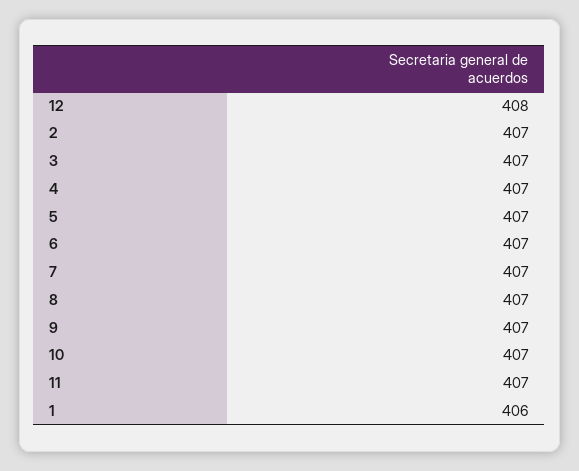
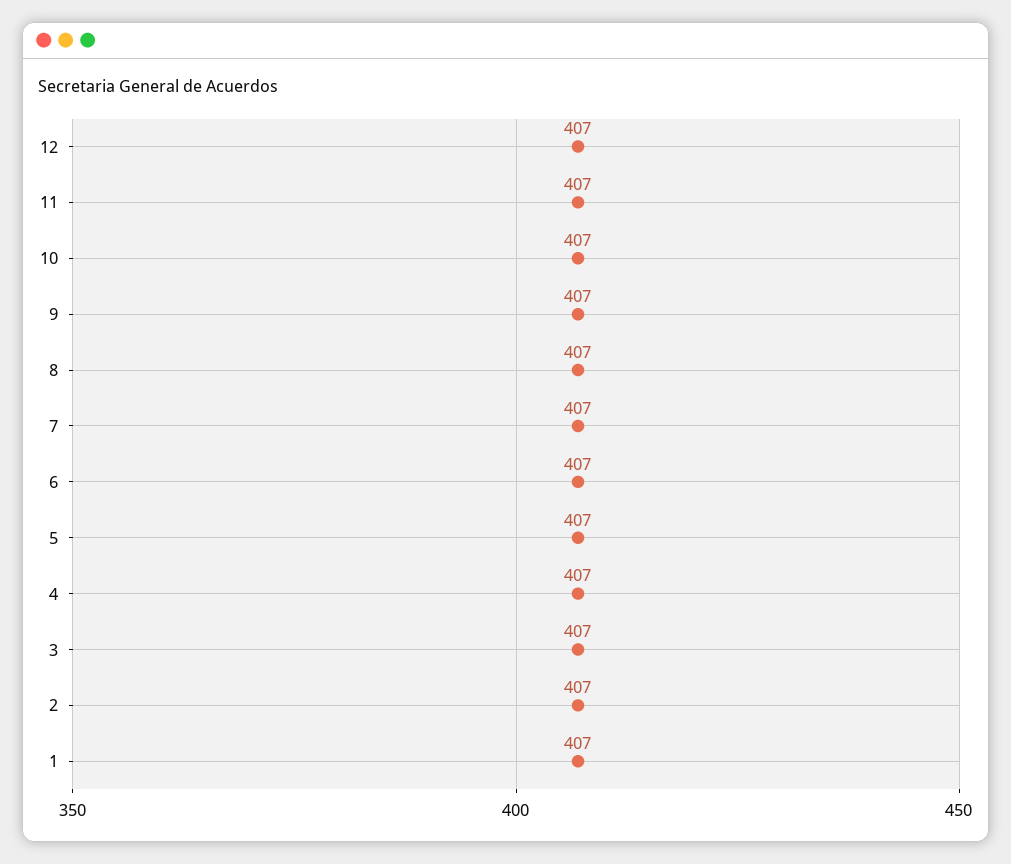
  {
-   "12": 408,
+   "12": 407,
    "2": 407,
    "3": 407,
    "4": 407,
    "5": 407,
    "6": 407,
    "7": 407,
    "8": 407,
    "9": 407,
    "10": 407,
    "11": 407,
-   "1": 406
+   "1": 407
  }

